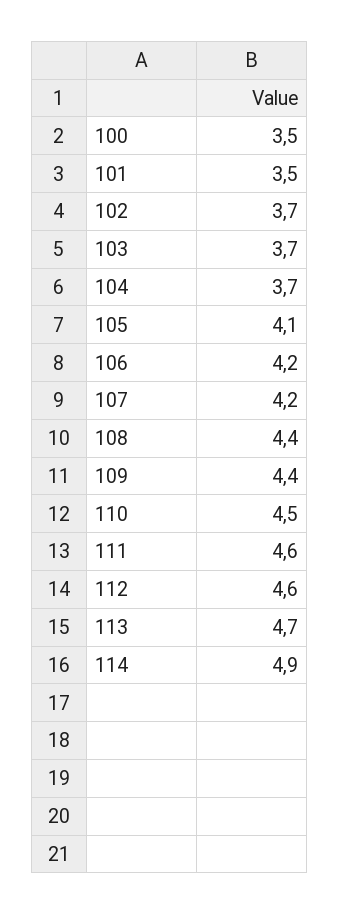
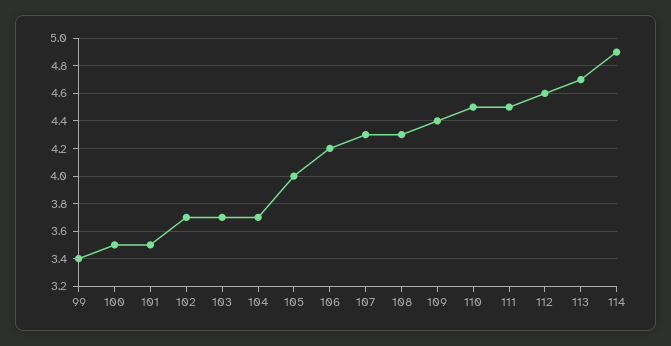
  {
    "100": 3.5,
    "101": 3.5,
    "102": 3.7,
    "103": 3.7,
    "104": 3.7,
-   "105": 4.1,
+   "105": 4,
    "106": 4.2,
-   "107": 4.2,
+   "107": 4.3,
-   "108": 4.4,
+   "108": 4.3,
    "109": 4.4,
    "110": 4.5,
-   "111": 4.6,
+   "111": 4.5,
    "112": 4.6,
    "113": 4.7,
-   "114": 4.9
+   "114": 4.9,
+   "99": 3.4
  }

